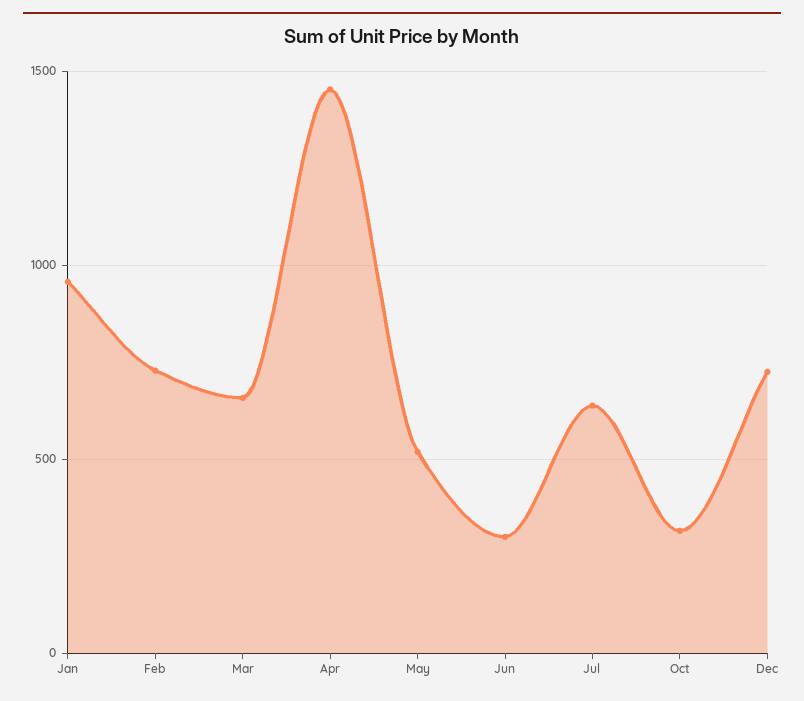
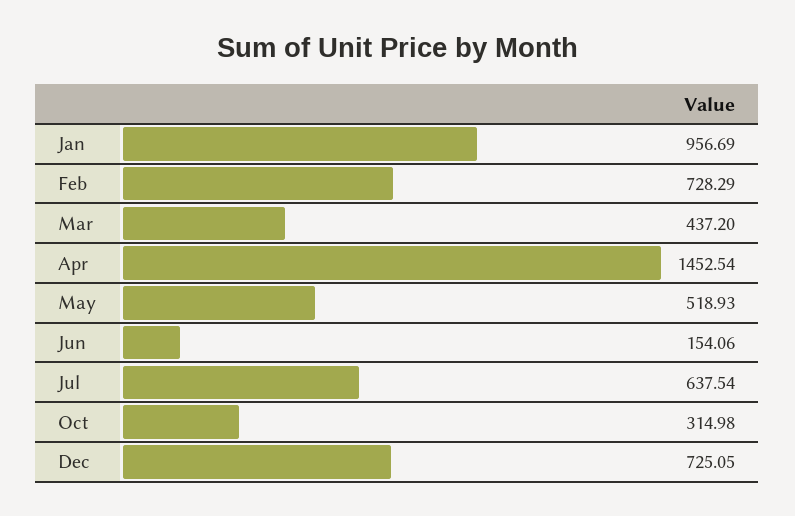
  {
    "Jan": 956.69,
    "Feb": 728.29,
-   "Mar": 650,
+   "Mar": 437.2,
    "Apr": 1452.54,
    "May": 518.93,
-   "Jun": 300,
+   "Jun": 154.06,
    "Jul": 637.54,
    "Oct": 314.98,
    "Dec": 725.05
  }

